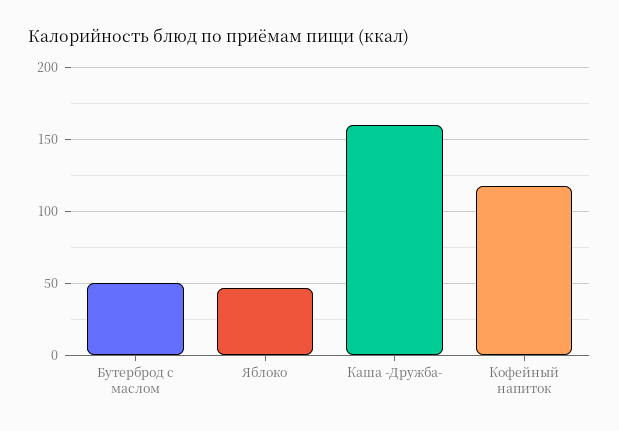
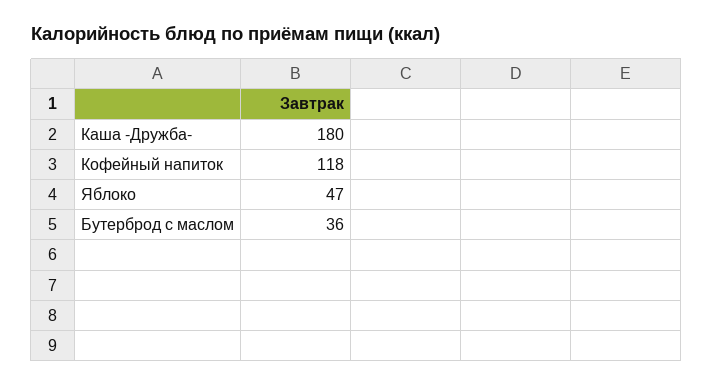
  {
-   "Бутерброд с маслом": 50,
+   "Бутерброд с маслом": 36,
    "Яблоко": 47,
-   "Каша -Дружба-": 160,
+   "Каша -Дружба-": 180,
    "Кофейный напиток": 118
  }

